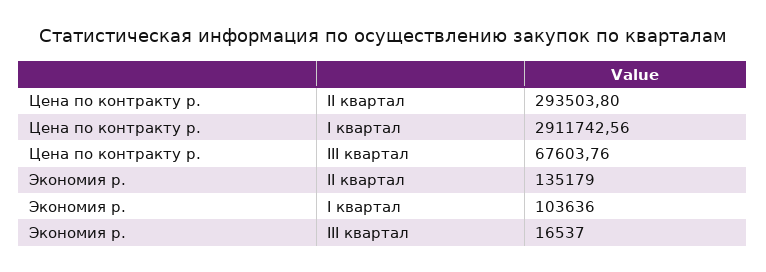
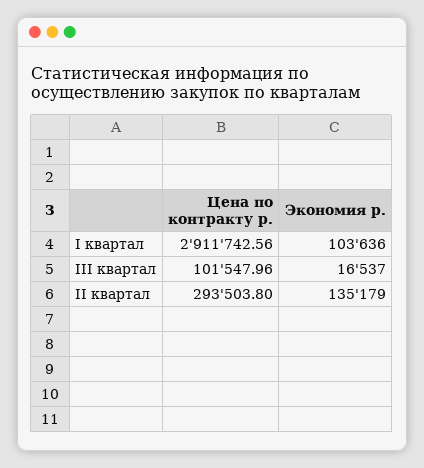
  {
    "Цена по контракту р.": {
      "II квартал": 293503.8,
      "I квартал": 2911742.56,
-     "III квартал": 67603.76
+     "III квартал": 101547.96
    },
    "Экономия р.": {
      "II квартал": 135179,
      "I квартал": 103636,
      "III квартал": 16537
    }
  }

